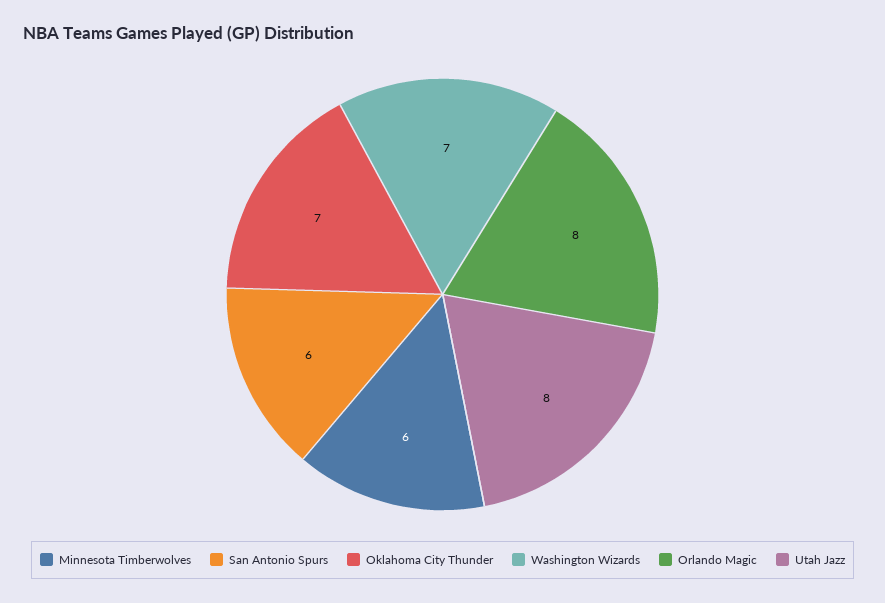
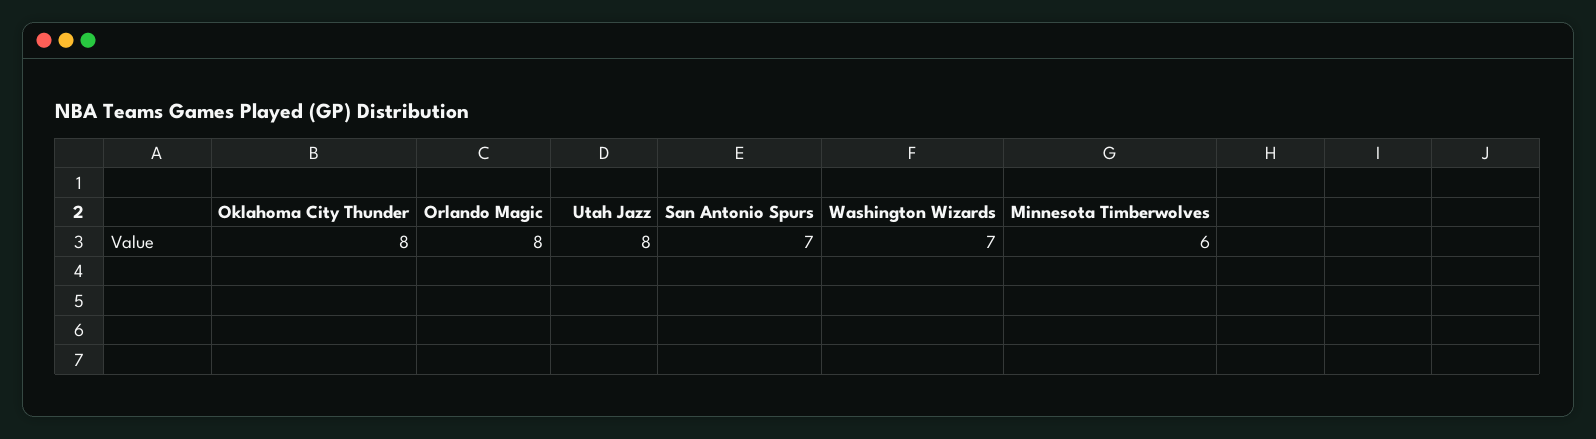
  {
    "Minnesota Timberwolves": 6,
-   "San Antonio Spurs": 6,
+   "San Antonio Spurs": 7,
-   "Oklahoma City Thunder": 7,
+   "Oklahoma City Thunder": 8,
    "Washington Wizards": 7,
    "Orlando Magic": 8,
    "Utah Jazz": 8
  }

